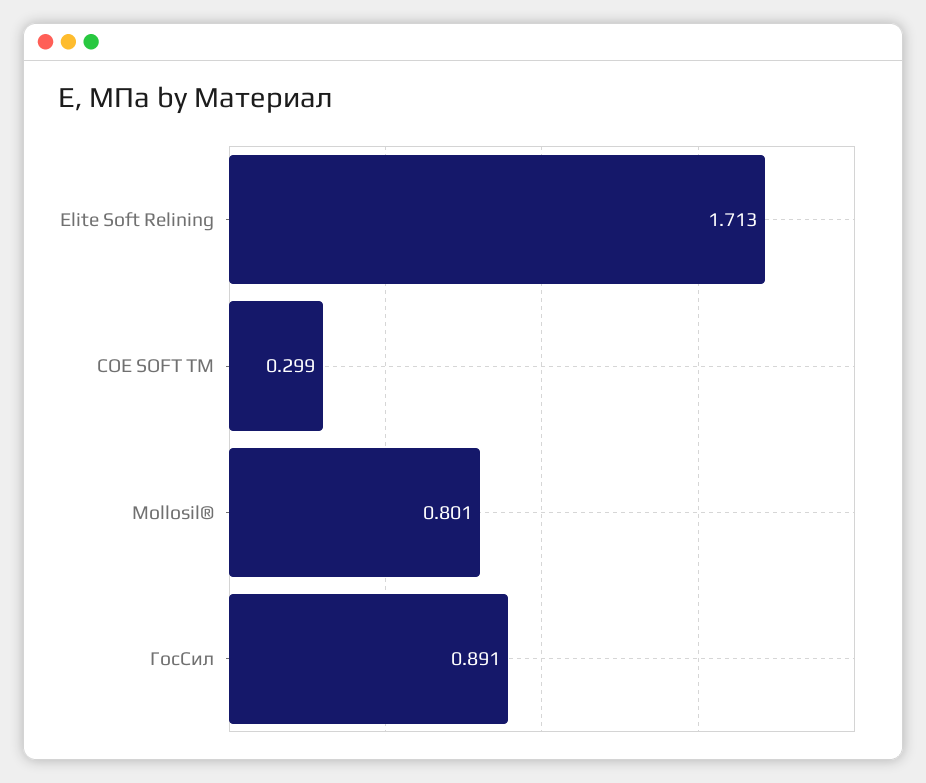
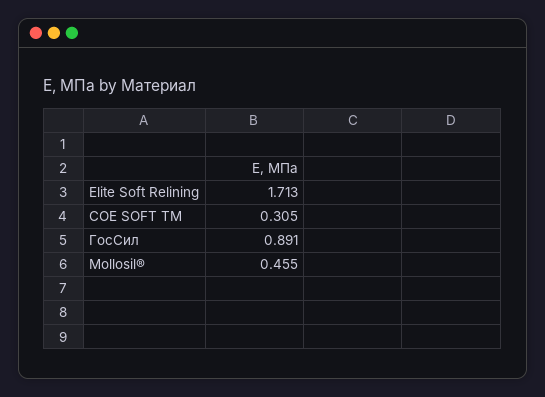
  {
    "Elite Soft Relining": 1.713,
-   "СOE SOFT TM": 0.299,
+   "СOE SOFT TM": 0.305,
-   "Mollosil®": 0.801,
+   "Mollosil®": 0.455,
    "ГосСил": 0.891
  }

